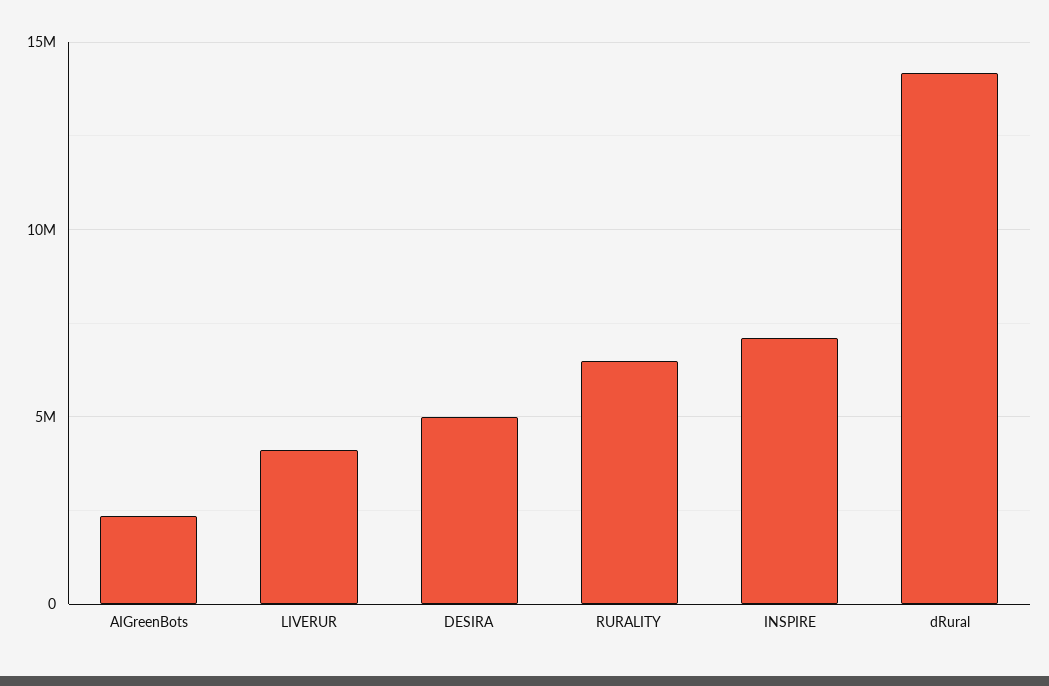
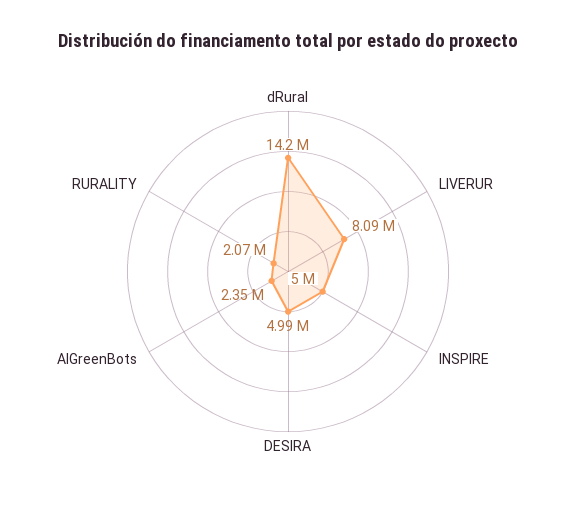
  {
    "AIGreenBots": 2350000,
-   "LIVERUR": 4000000,
+   "LIVERUR": 8090000,
    "DESIRA": 4990000,
-   "RURALITY": 6500000,
+   "RURALITY": 2070000,
-   "INSPIRE": 7000000,
+   "INSPIRE": 5000000,
    "dRural": 14200000
  }

